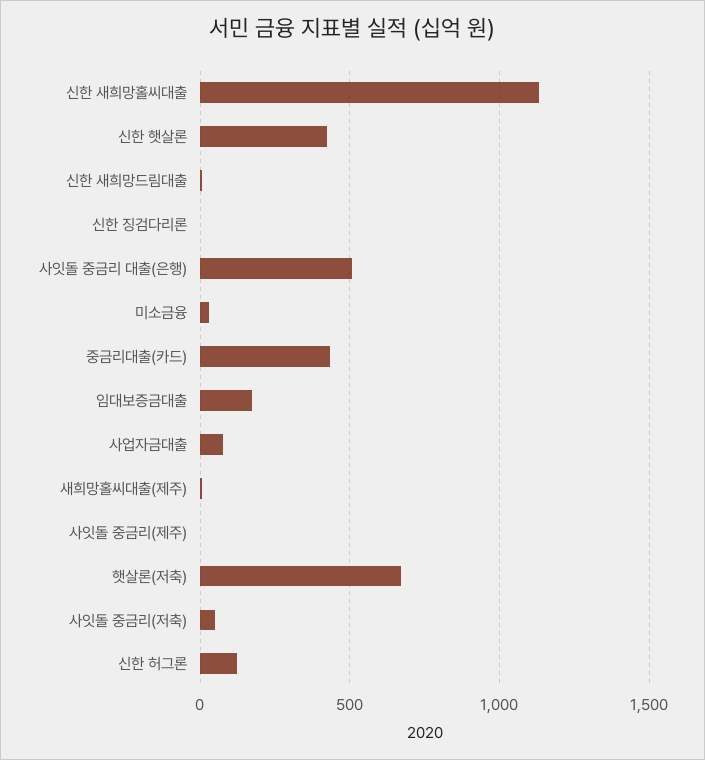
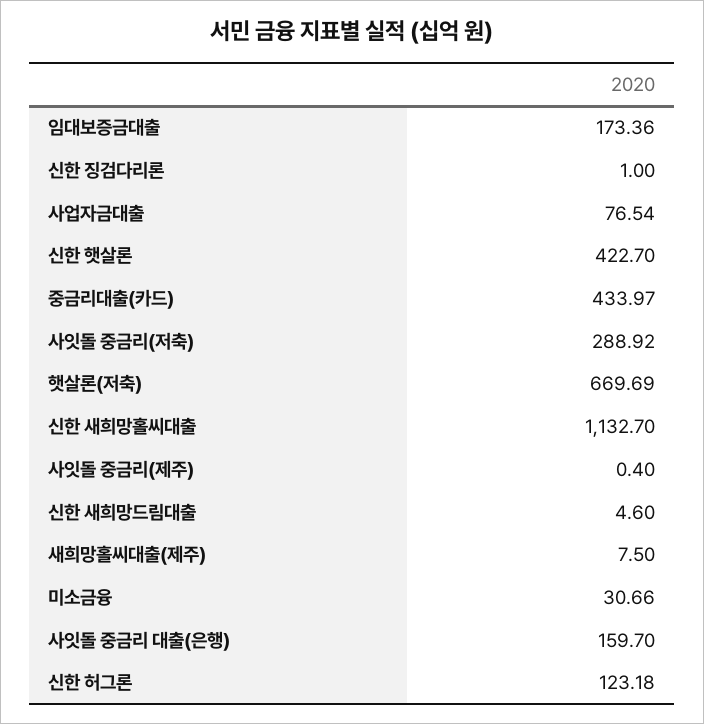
  {
    "신한 새희망홀씨대출": 1132.7,
    "신한 햇살론": 422.7,
    "신한 새희망드림대출": 4.6,
    "신한 징검다리론": 1,
-   "사잇돌 중금리 대출(은행)": 500,
+   "사잇돌 중금리 대출(은행)": 159.7,
    "미소금융": 30.66,
    "중금리대출(카드)": 433.97,
    "임대보증금대출": 173.36,
    "사업자금대출": 76.54,
    "새희망홀씨대출(제주)": 7.5,
    "사잇돌 중금리(제주)": 0.4,
    "햇살론(저축)": 669.69,
-   "사잇돌 중금리(저축)": 50,
+   "사잇돌 중금리(저축)": 288.92,
    "신한 허그론": 123.18
  }

